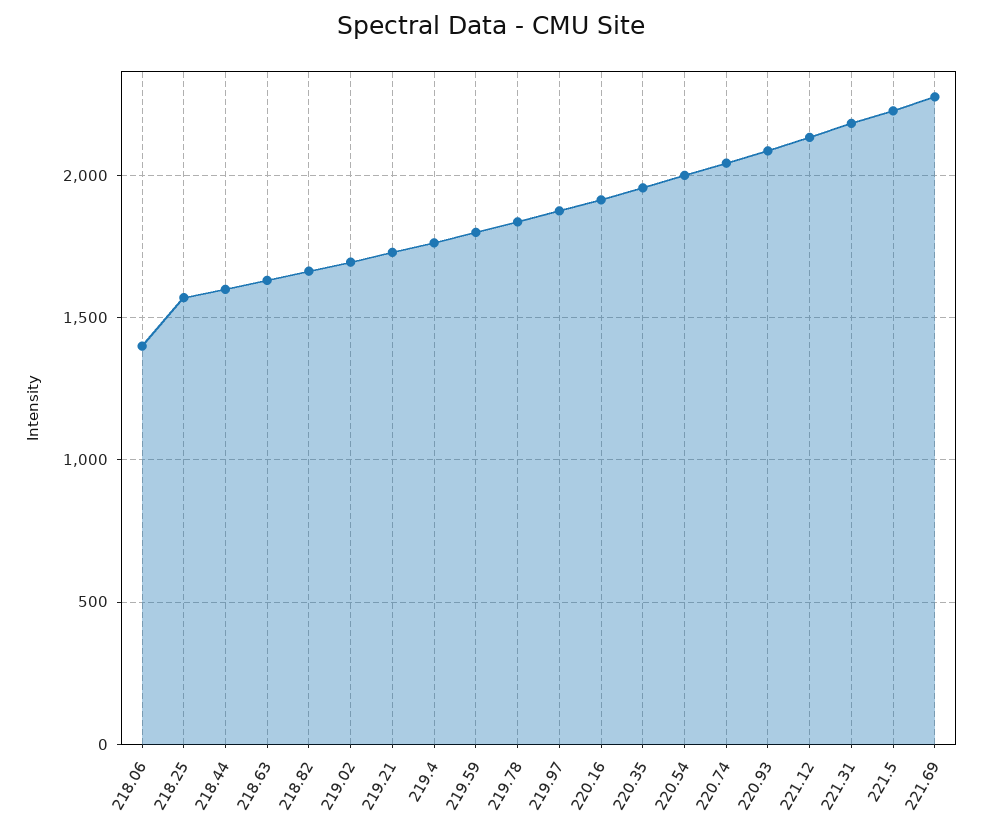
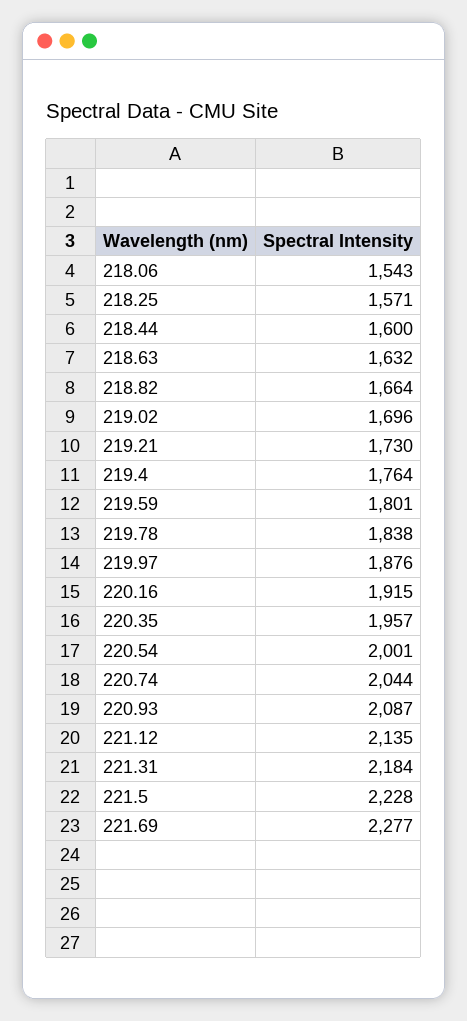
  {
-   "218.06": 1400,
+   "218.06": 1543,
    "218.25": 1571,
    "218.44": 1600,
    "218.63": 1632,
    "218.82": 1664,
    "219.02": 1696,
    "219.21": 1730,
    "219.4": 1764,
    "219.59": 1801,
    "219.78": 1838,
    "219.97": 1876,
    "220.16": 1915,
    "220.35": 1957,
    "220.54": 2001,
    "220.74": 2044,
    "220.93": 2087,
    "221.12": 2135,
    "221.31": 2184,
    "221.5": 2228,
    "221.69": 2277
  }

